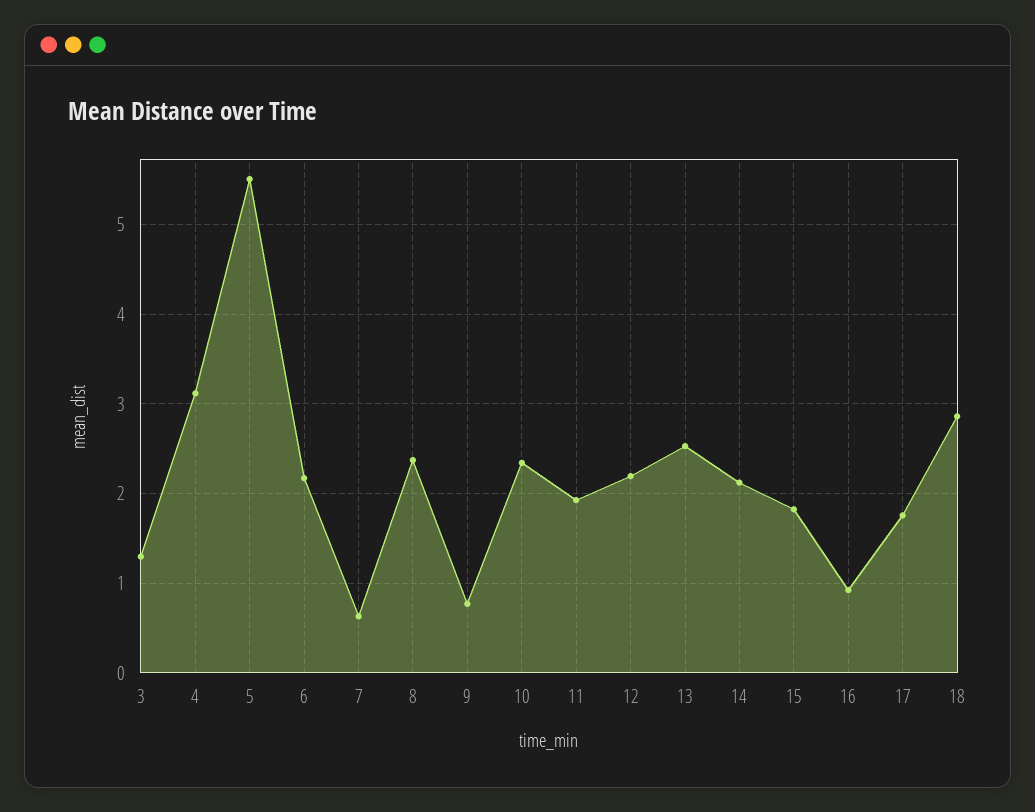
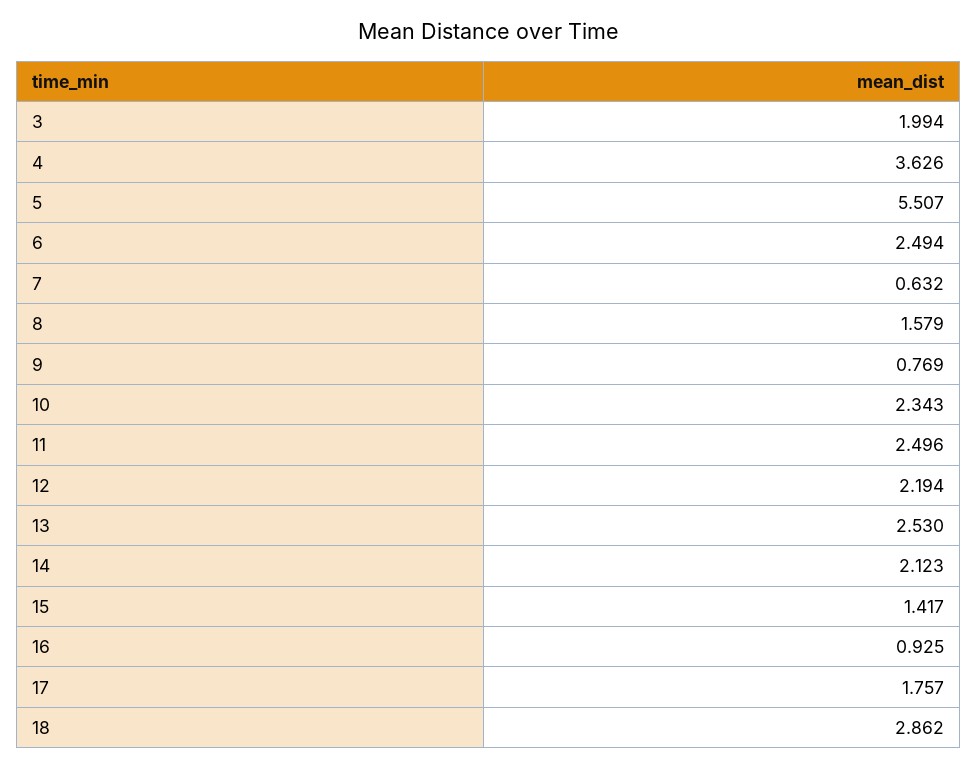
  {
-   "3": 1.3,
+   "3": 1.994,
-   "4": 3.1,
+   "4": 3.626,
    "5": 5.507,
-   "6": 2.2,
+   "6": 2.494,
    "7": 0.632,
-   "8": 2.4,
+   "8": 1.579,
    "9": 0.769,
    "10": 2.343,
-   "11": 1.9,
+   "11": 2.496,
    "12": 2.194,
    "13": 2.53,
    "14": 2.123,
-   "15": 1.8,
+   "15": 1.417,
    "16": 0.925,
    "17": 1.757,
    "18": 2.862
  }

